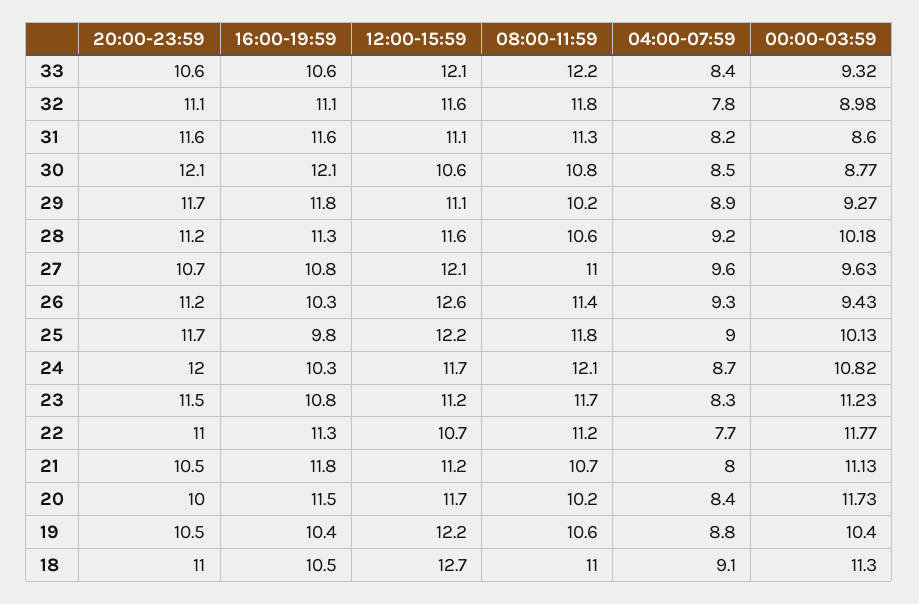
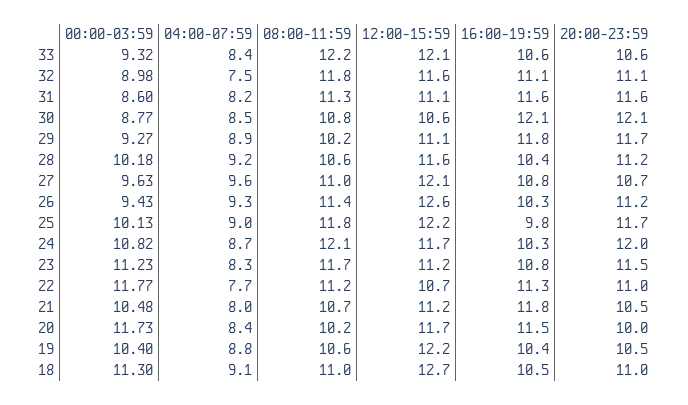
  {
    "20:00-23:59": {
      "33": 10.6,
      "32": 11.1,
      "31": 11.6,
      "30": 12.1,
      "29": 11.7,
      "28": 11.2,
      "27": 10.7,
      "26": 11.2,
      "25": 11.7,
      "24": 12,
      "23": 11.5,
      "22": 11,
      "21": 10.5,
      "20": 10,
      "19": 10.5,
      "18": 11
    },
    "16:00-19:59": {
      "33": 10.6,
      "32": 11.1,
      "31": 11.6,
      "30": 12.1,
      "29": 11.8,
-     "28": 11.3,
+     "28": 10.4,
      "27": 10.8,
      "26": 10.3,
      "25": 9.8,
      "24": 10.3,
      "23": 10.8,
      "22": 11.3,
      "21": 11.8,
      "20": 11.5,
      "19": 10.4,
      "18": 10.5
    },
    "12:00-15:59": {
      "33": 12.1,
      "32": 11.6,
      "31": 11.1,
      "30": 10.6,
      "29": 11.1,
      "28": 11.6,
      "27": 12.1,
      "26": 12.6,
      "25": 12.2,
      "24": 11.7,
      "23": 11.2,
      "22": 10.7,
      "21": 11.2,
      "20": 11.7,
      "19": 12.2,
      "18": 12.7
    },
    "08:00-11:59": {
      "33": 12.2,
      "32": 11.8,
      "31": 11.3,
      "30": 10.8,
      "29": 10.2,
      "28": 10.6,
      "27": 11,
      "26": 11.4,
      "25": 11.8,
      "24": 12.1,
      "23": 11.7,
      "22": 11.2,
      "21": 10.7,
      "20": 10.2,
      "19": 10.6,
      "18": 11
    },
    "04:00-07:59": {
      "33": 8.4,
-     "32": 7.8,
+     "32": 7.5,
      "31": 8.2,
      "30": 8.5,
      "29": 8.9,
      "28": 9.2,
      "27": 9.6,
      "26": 9.3,
      "25": 9,
      "24": 8.7,
      "23": 8.3,
      "22": 7.7,
      "21": 8,
      "20": 8.4,
      "19": 8.8,
      "18": 9.1
    },
    "00:00-03:59": {
      "33": 9.32,
      "32": 8.98,
      "31": 8.6,
      "30": 8.77,
      "29": 9.27,
      "28": 10.18,
      "27": 9.63,
      "26": 9.43,
      "25": 10.13,
      "24": 10.82,
      "23": 11.23,
      "22": 11.77,
-     "21": 11.13,
+     "21": 10.48,
      "20": 11.73,
      "19": 10.4,
      "18": 11.3
    }
  }

